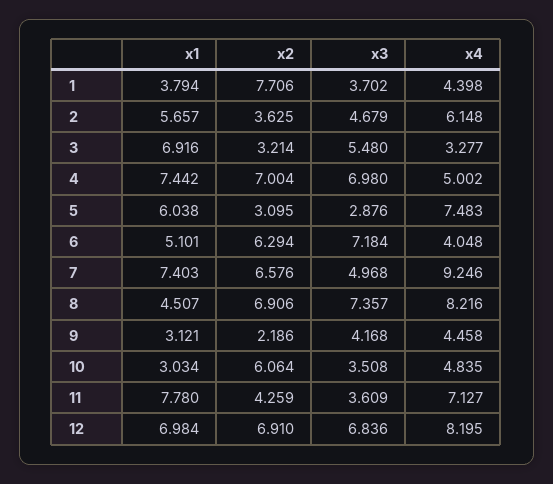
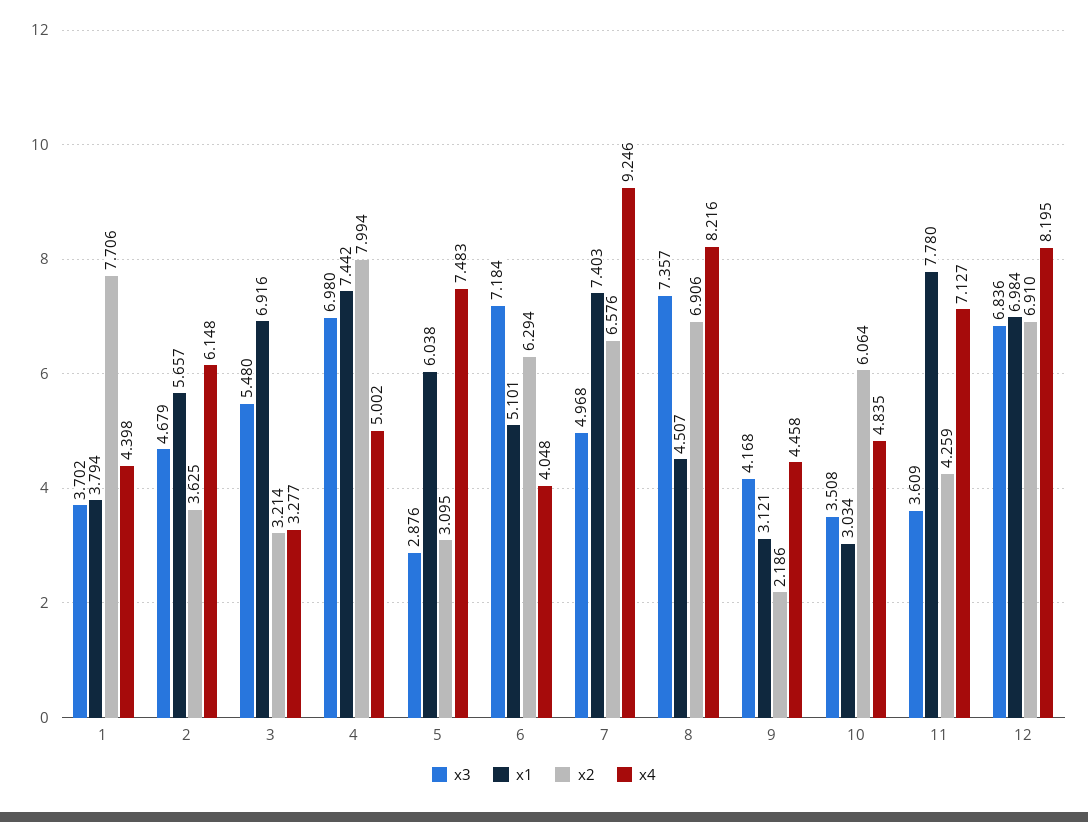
  {
    "x1": {
      "1": 3.794,
      "2": 5.657,
      "3": 6.916,
      "4": 7.442,
      "5": 6.038,
      "6": 5.101,
      "7": 7.403,
      "8": 4.507,
      "9": 3.121,
      "10": 3.034,
      "11": 7.78,
      "12": 6.984
    },
    "x2": {
      "1": 7.706,
      "2": 3.625,
      "3": 3.214,
-     "4": 7.004,
+     "4": 7.994,
      "5": 3.095,
      "6": 6.294,
      "7": 6.576,
      "8": 6.906,
      "9": 2.186,
      "10": 6.064,
      "11": 4.259,
      "12": 6.91
    },
    "x3": {
      "1": 3.702,
      "2": 4.679,
      "3": 5.48,
      "4": 6.98,
      "5": 2.876,
      "6": 7.184,
      "7": 4.968,
      "8": 7.357,
      "9": 4.168,
      "10": 3.508,
      "11": 3.609,
      "12": 6.836
    },
    "x4": {
      "1": 4.398,
      "2": 6.148,
      "3": 3.277,
      "4": 5.002,
      "5": 7.483,
      "6": 4.048,
      "7": 9.246,
      "8": 8.216,
      "9": 4.458,
      "10": 4.835,
      "11": 7.127,
      "12": 8.195
    }
  }

